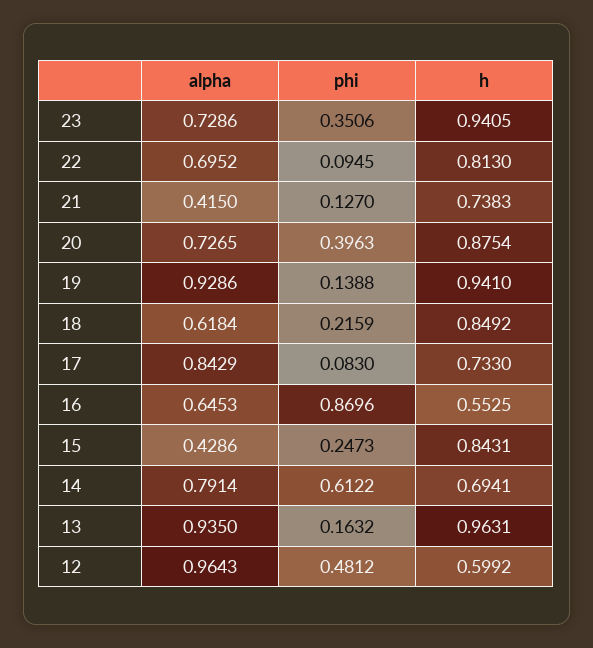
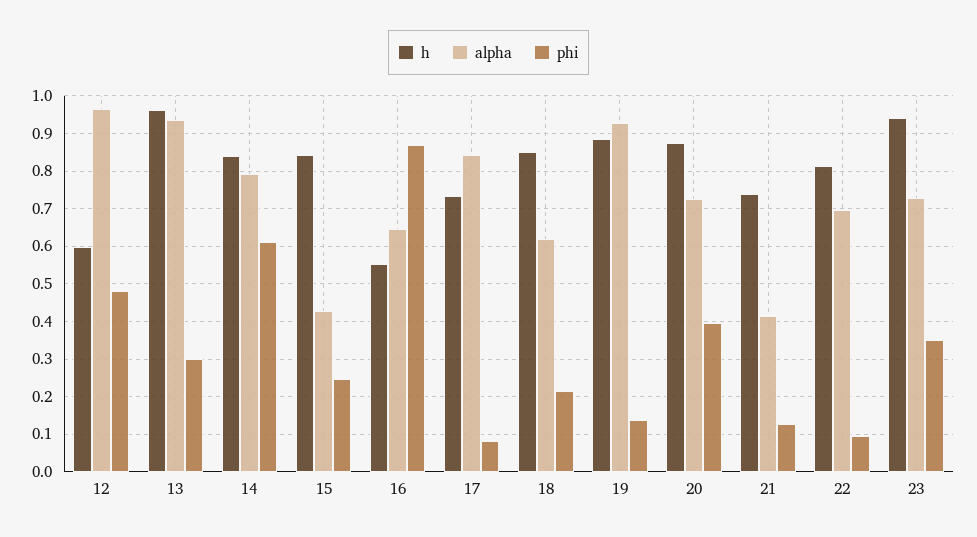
  {
    "alpha": {
      "23": 0.7286,
      "22": 0.6952,
      "21": 0.415,
      "20": 0.7265,
      "19": 0.9286,
      "18": 0.6184,
      "17": 0.8429,
      "16": 0.6453,
      "15": 0.4286,
      "14": 0.7914,
      "13": 0.935,
      "12": 0.9643
    },
    "phi": {
      "23": 0.3506,
      "22": 0.0945,
      "21": 0.127,
      "20": 0.3963,
      "19": 0.1388,
      "18": 0.2159,
      "17": 0.083,
      "16": 0.8696,
      "15": 0.2473,
      "14": 0.6122,
-     "13": 0.1632,
+     "13": 0.3,
      "12": 0.4812
    },
    "h": {
      "23": 0.9405,
      "22": 0.813,
      "21": 0.7383,
      "20": 0.8754,
-     "19": 0.941,
+     "19": 0.88,
      "18": 0.8492,
      "17": 0.733,
      "16": 0.5525,
      "15": 0.8431,
-     "14": 0.6941,
+     "14": 0.84,
      "13": 0.9631,
      "12": 0.5992
    }
  }

